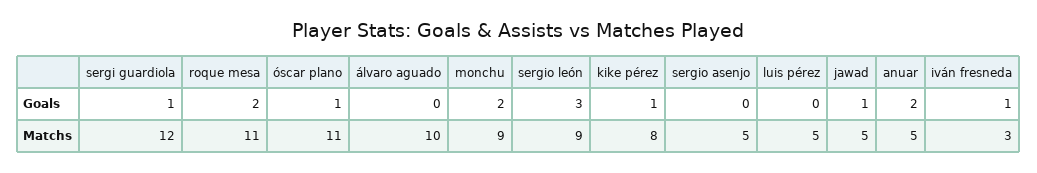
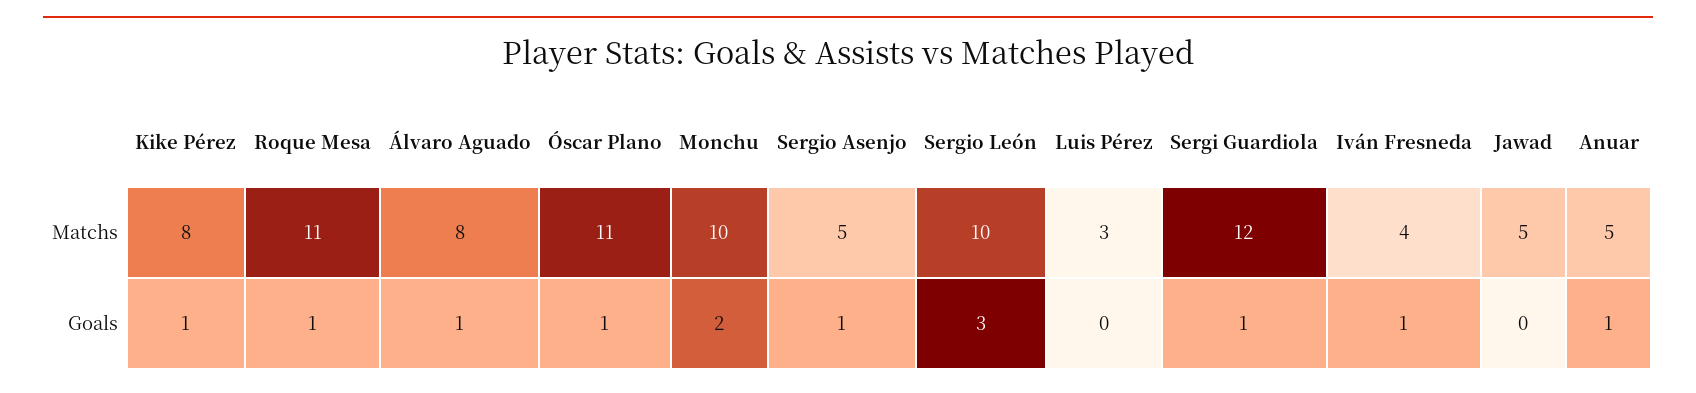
  {
    "sergi guardiola": {
      "Goals": 1,
      "Matchs": 12
    },
    "roque mesa": {
-     "Goals": 2,
+     "Goals": 1,
      "Matchs": 11
    },
    "óscar plano": {
      "Goals": 1,
      "Matchs": 11
    },
    "álvaro aguado": {
-     "Goals": 0,
+     "Goals": 1,
-     "Matchs": 10
+     "Matchs": 8
    },
    "monchu": {
      "Goals": 2,
-     "Matchs": 9
+     "Matchs": 10
    },
    "sergio león": {
      "Goals": 3,
-     "Matchs": 9
+     "Matchs": 10
    },
    "kike pérez": {
      "Goals": 1,
      "Matchs": 8
    },
    "sergio asenjo": {
-     "Goals": 0,
+     "Goals": 1,
      "Matchs": 5
    },
    "luis pérez": {
      "Goals": 0,
-     "Matchs": 5
+     "Matchs": 3
    },
    "jawad": {
-     "Goals": 1,
+     "Goals": 0,
      "Matchs": 5
    },
    "anuar": {
-     "Goals": 2,
+     "Goals": 1,
      "Matchs": 5
    },
    "iván fresneda": {
      "Goals": 1,
-     "Matchs": 3
+     "Matchs": 4
    }
  }

